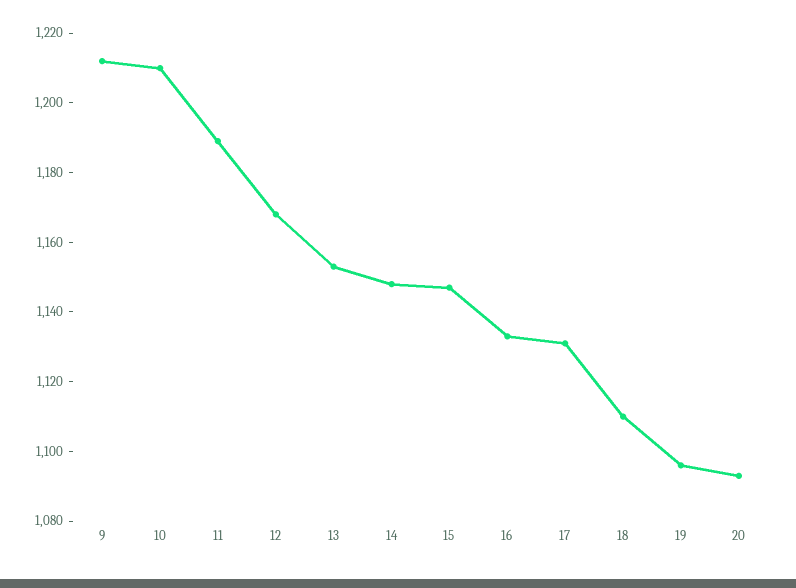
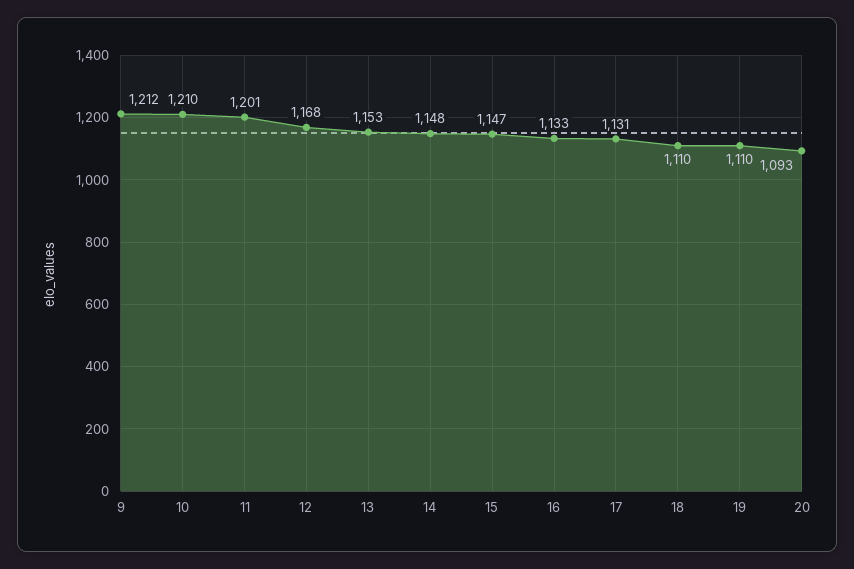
  {
    "9": 1212,
    "10": 1210,
-   "11": 1190,
+   "11": 1201,
    "12": 1168,
    "13": 1153,
    "14": 1148,
    "15": 1147,
    "16": 1133,
    "17": 1131,
    "18": 1110,
-   "19": 1095,
+   "19": 1110,
    "20": 1093
  }

